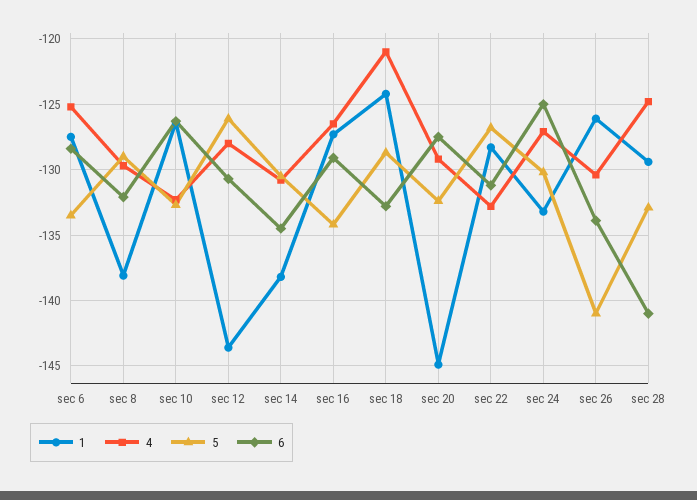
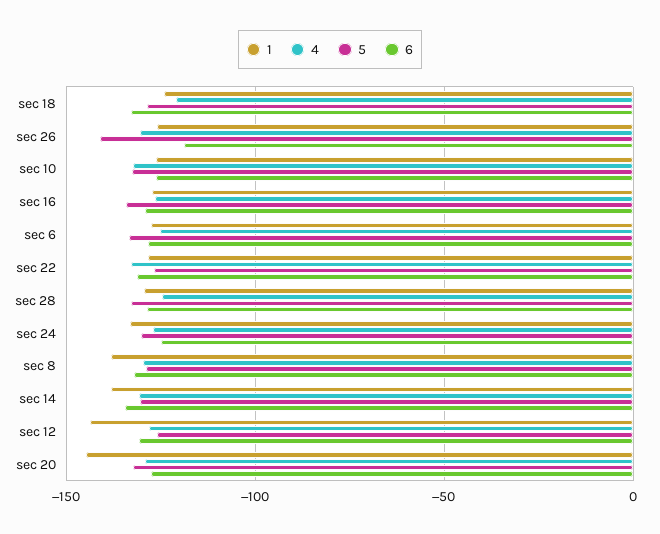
  {
    "1": {
      "sec 6": -127.5,
      "sec 8": -138,
      "sec 10": -126.5,
      "sec 12": -143.5,
      "sec 14": -138,
      "sec 16": -127.5,
      "sec 18": -124,
      "sec 20": -145,
      "sec 22": -128.5,
      "sec 24": -133,
      "sec 26": -126,
      "sec 28": -129.5
    },
    "4": {
      "sec 6": -125,
      "sec 8": -129.5,
      "sec 10": -132.5,
      "sec 12": -128,
      "sec 14": -131,
      "sec 16": -126.5,
      "sec 18": -121,
      "sec 20": -129,
      "sec 22": -133,
      "sec 24": -127,
      "sec 26": -130.5,
      "sec 28": -125
    },
    "5": {
      "sec 6": -133.5,
      "sec 8": -129,
      "sec 10": -132.5,
      "sec 12": -126,
      "sec 14": -130.5,
      "sec 16": -134,
      "sec 18": -128.5,
      "sec 20": -132.5,
      "sec 22": -127,
      "sec 24": -130,
      "sec 26": -141,
      "sec 28": -133
    },
    "6": {
      "sec 6": -128.5,
      "sec 8": -132,
      "sec 10": -126.5,
      "sec 12": -130.5,
      "sec 14": -134.5,
      "sec 16": -129,
      "sec 18": -133,
      "sec 20": -127.5,
      "sec 22": -131,
      "sec 24": -125,
-     "sec 26": -134,
+     "sec 26": -120,
-     "sec 28": -141
+     "sec 28": -130
    }
  }

